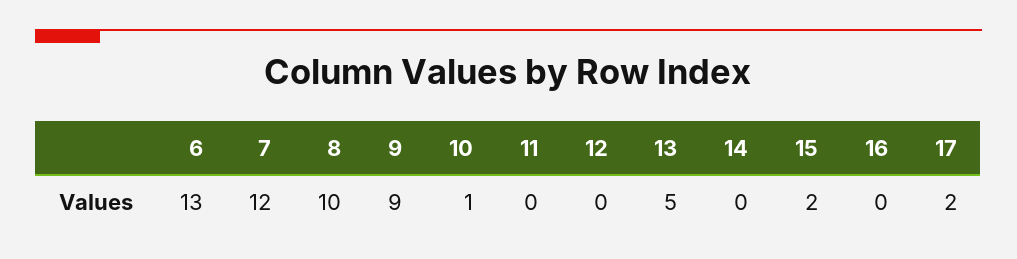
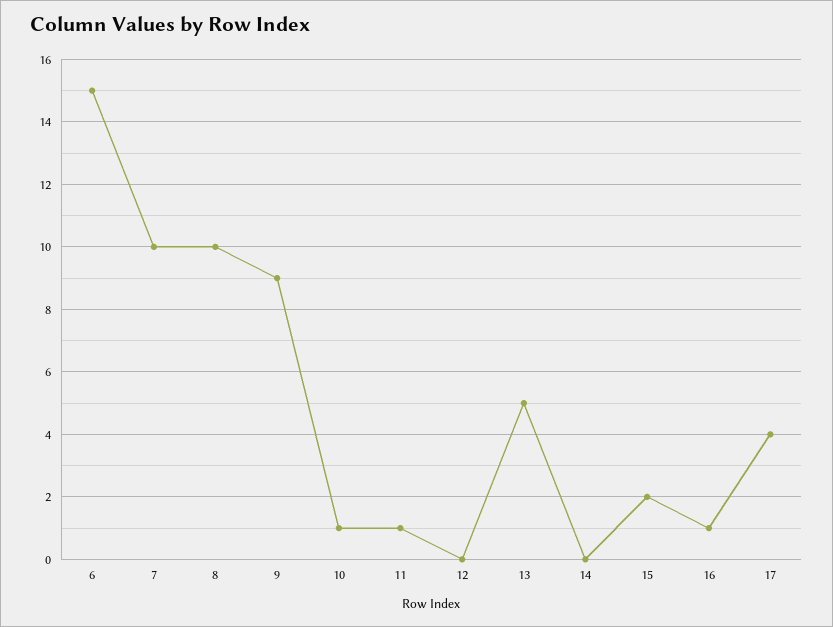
  {
-   "6": 13,
+   "6": 15,
-   "7": 12,
+   "7": 10,
    "8": 10,
    "9": 9,
    "10": 1,
-   "11": 0,
+   "11": 1,
    "12": 0,
    "13": 5,
    "14": 0,
    "15": 2,
-   "16": 0,
+   "16": 1,
-   "17": 2
+   "17": 4
  }

